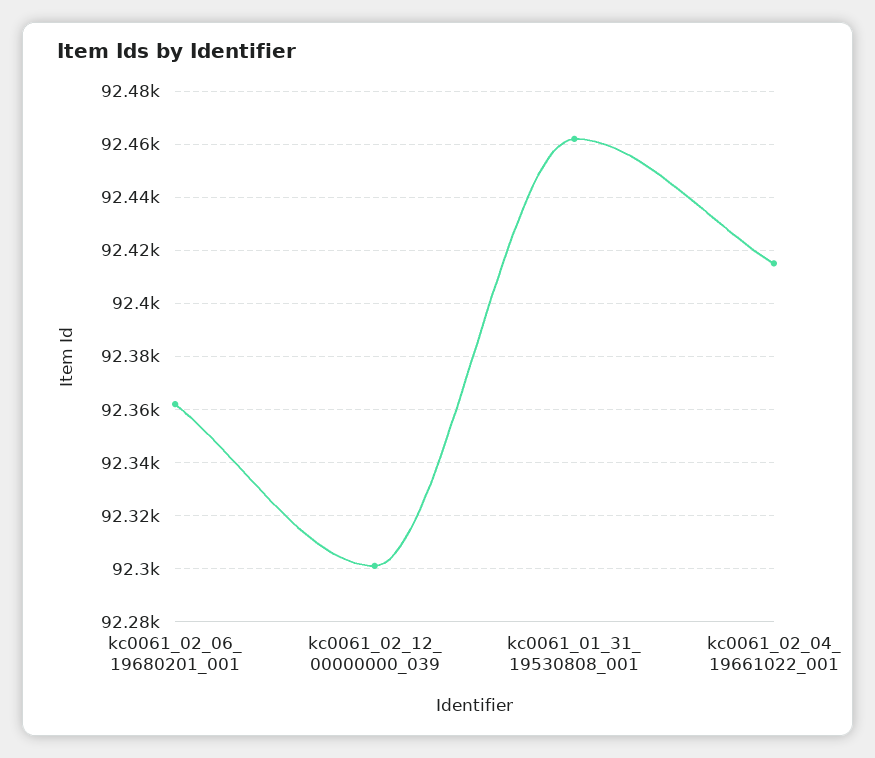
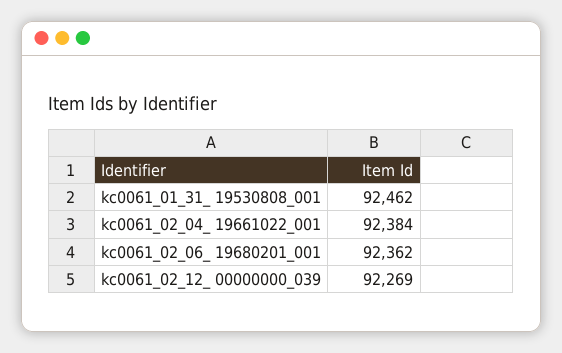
  {
    "kc0061_02_06_ 19680201_001": 92362,
-   "kc0061_02_12_ 00000000_039": 92300,
+   "kc0061_02_12_ 00000000_039": 92269,
    "kc0061_01_31_ 19530808_001": 92462,
-   "kc0061_02_04_ 19661022_001": 92415
+   "kc0061_02_04_ 19661022_001": 92384
  }

